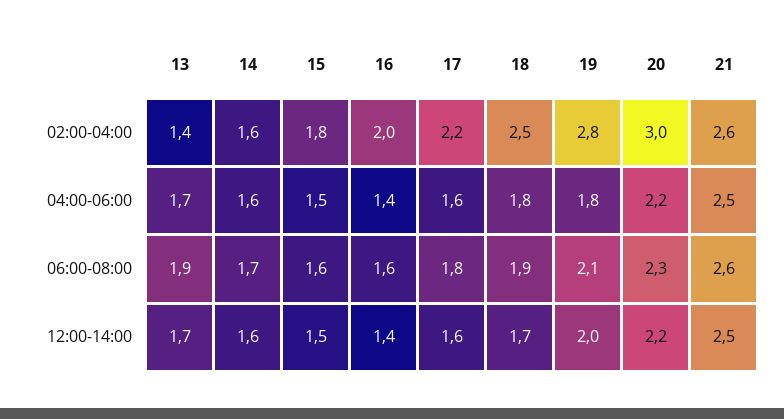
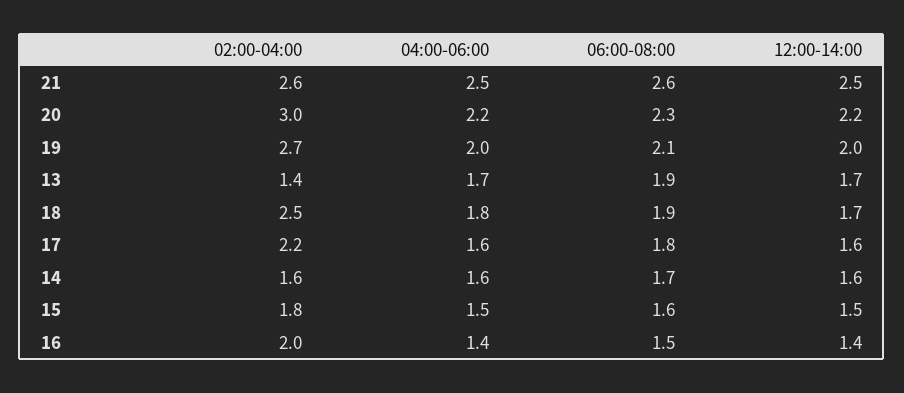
  {
    "13": {
      "02:00-04:00": 1.4,
      "04:00-06:00": 1.7,
      "06:00-08:00": 1.9,
      "12:00-14:00": 1.7
    },
    "14": {
      "02:00-04:00": 1.6,
      "04:00-06:00": 1.6,
      "06:00-08:00": 1.7,
      "12:00-14:00": 1.6
    },
    "15": {
      "02:00-04:00": 1.8,
      "04:00-06:00": 1.5,
      "06:00-08:00": 1.6,
      "12:00-14:00": 1.5
    },
    "16": {
      "02:00-04:00": 2,
      "04:00-06:00": 1.4,
-     "06:00-08:00": 1.6,
+     "06:00-08:00": 1.5,
      "12:00-14:00": 1.4
    },
    "17": {
      "02:00-04:00": 2.2,
      "04:00-06:00": 1.6,
      "06:00-08:00": 1.8,
      "12:00-14:00": 1.6
    },
    "18": {
      "02:00-04:00": 2.5,
      "04:00-06:00": 1.8,
      "06:00-08:00": 1.9,
      "12:00-14:00": 1.7
    },
    "19": {
-     "02:00-04:00": 2.8,
+     "02:00-04:00": 2.7,
-     "04:00-06:00": 1.8,
+     "04:00-06:00": 2,
      "06:00-08:00": 2.1,
      "12:00-14:00": 2
    },
    "20": {
      "02:00-04:00": 3,
      "04:00-06:00": 2.2,
      "06:00-08:00": 2.3,
      "12:00-14:00": 2.2
    },
    "21": {
      "02:00-04:00": 2.6,
      "04:00-06:00": 2.5,
      "06:00-08:00": 2.6,
      "12:00-14:00": 2.5
    }
  }

